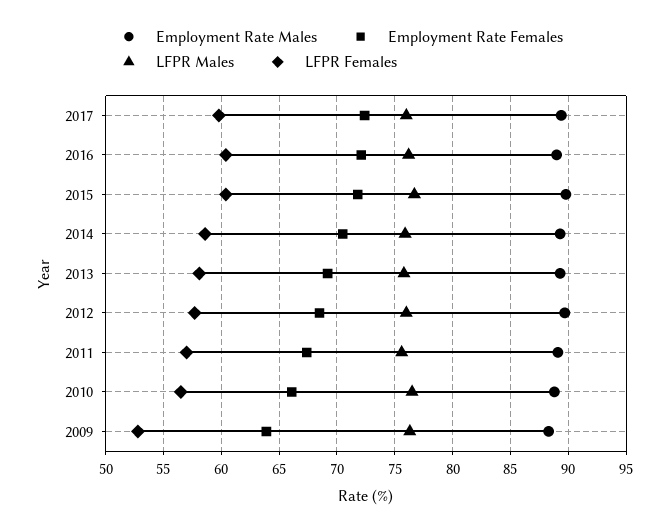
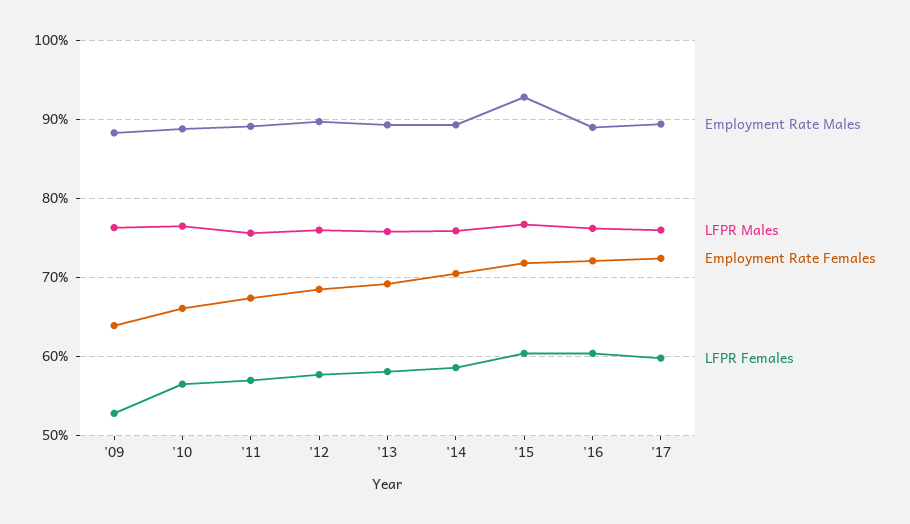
  {
    "Employment Rate Males": {
      "2017": 89,
      "2016": 89,
-     "2015": 90,
+     "2015": 93,
      "2014": 89,
      "2013": 89,
      "2012": 90,
      "2011": 89,
      "2010": 89,
      "2009": 88
    },
    "Employment Rate Females": {
      "2017": 72,
      "2016": 72,
      "2015": 72,
      "2014": 71,
      "2013": 69,
      "2012": 69,
      "2011": 67,
      "2010": 66,
      "2009": 64
    },
    "LFPR Males": {
      "2017": 76,
      "2016": 76,
      "2015": 77,
      "2014": 76,
      "2013": 76,
      "2012": 76,
      "2011": 76,
      "2010": 77,
      "2009": 76
    },
    "LFPR Females": {
      "2017": 60,
      "2016": 60,
      "2015": 60,
      "2014": 59,
      "2013": 58,
      "2012": 58,
      "2011": 57,
      "2010": 57,
      "2009": 53
    }
  }

